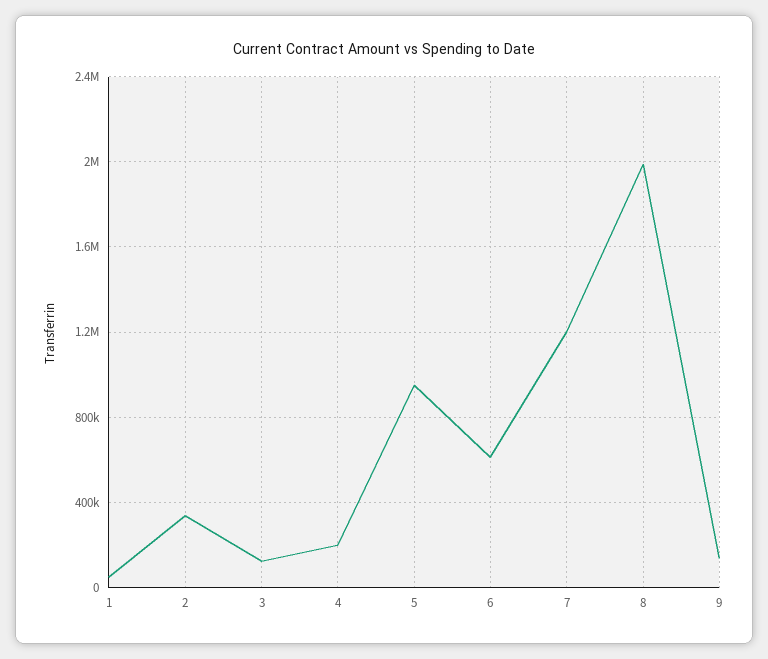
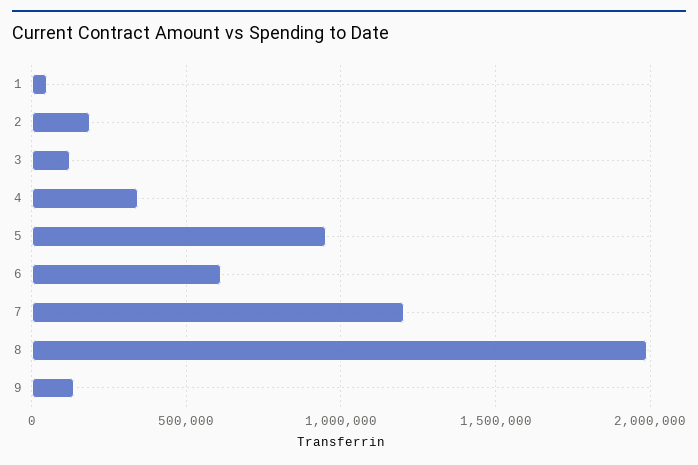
  {
    "1": 50000,
-   "2": 350000,
+   "2": 200000,
    "3": 150000,
-   "4": 200000,
+   "4": 350000,
    "5": 950000,
    "6": 600000,
    "7": 1200000,
    "8": 2000000,
    "9": 150000
  }

